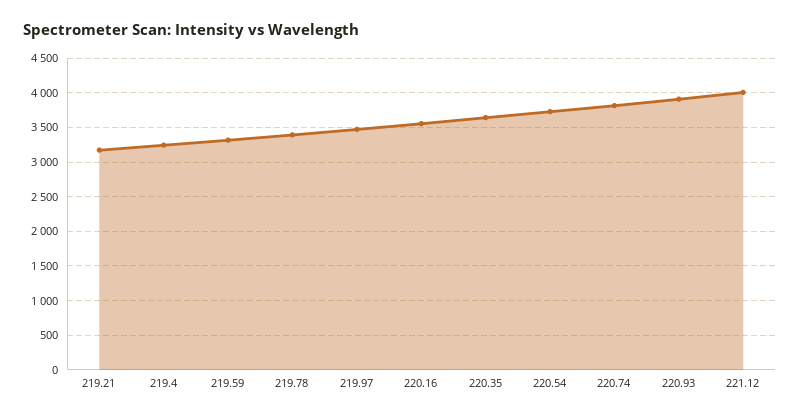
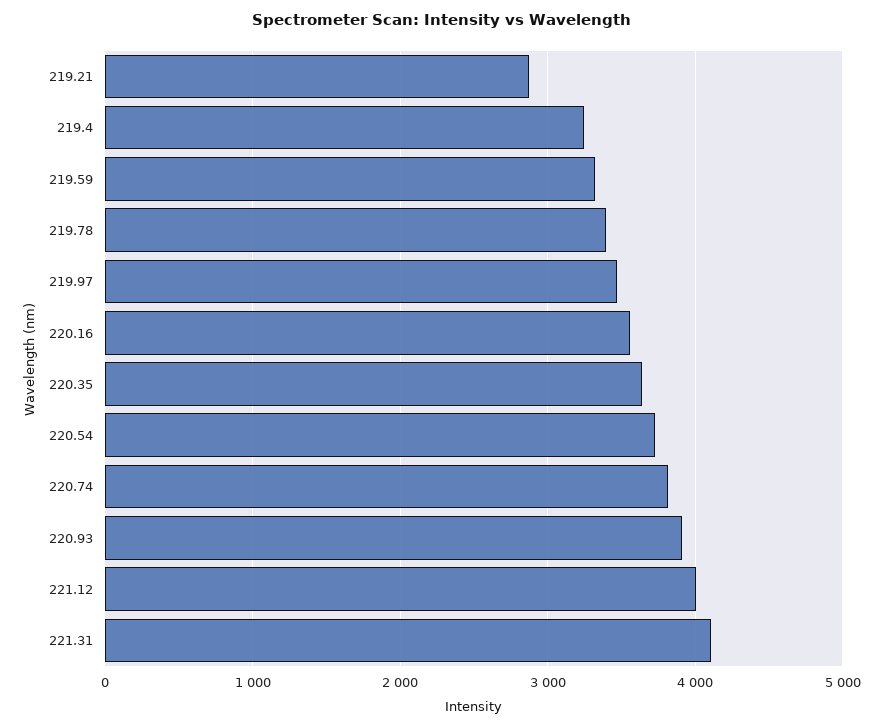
  {
-   "219.21": 3200,
+   "219.21": 2900,
    "219.4": 3200,
    "219.59": 3300,
    "219.78": 3400,
    "219.97": 3500,
    "220.16": 3600,
    "220.35": 3600,
    "220.54": 3700,
    "220.74": 3800,
    "220.93": 3900,
-   "221.12": 4000
+   "221.12": 4000,
+   "221.31": 4100
  }

